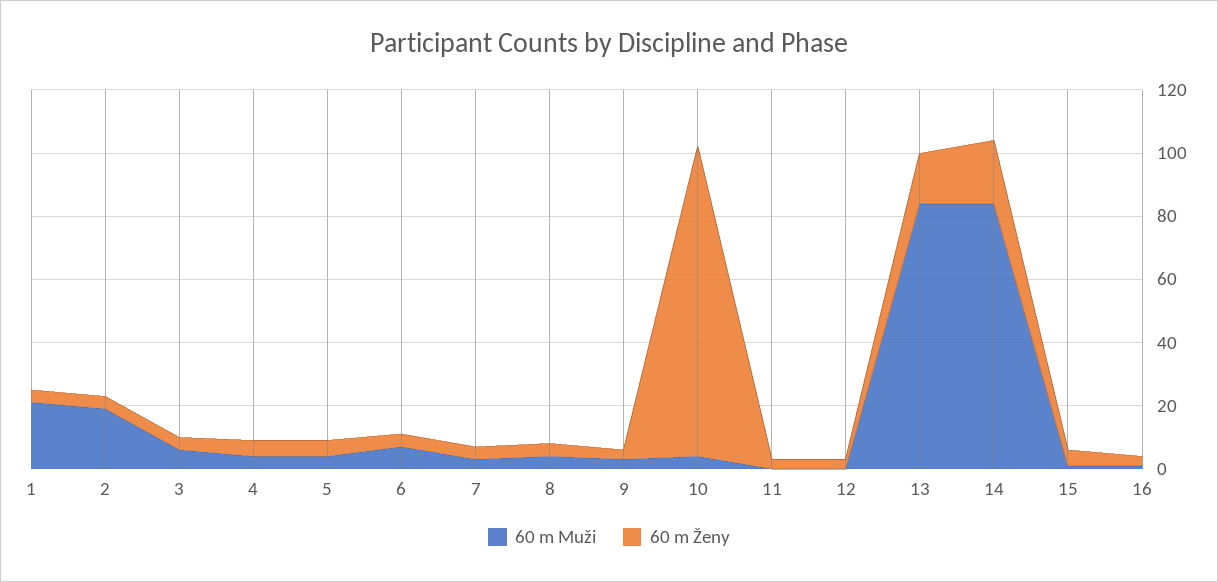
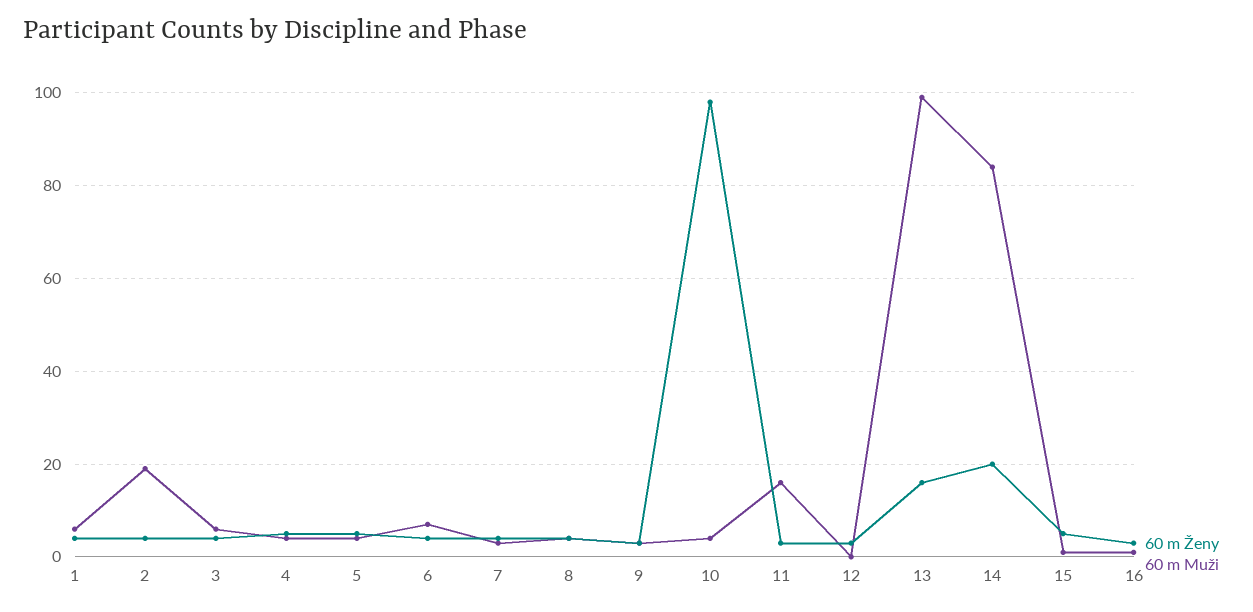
  {
    "60 m Muži": {
-     "1": 20,
+     "1": 5,
      "2": 20,
      "3": 5,
      "4": 5,
      "5": 5,
      "6": 5,
      "7": 5,
      "8": 5,
      "9": 5,
      "10": 5,
-     "11": 0,
+     "11": 15,
      "12": 0,
-     "13": 85,
+     "13": 100,
      "14": 85,
      "15": 0,
      "16": 0
    },
    "60 m Ženy": {
      "1": 5,
      "2": 5,
      "3": 5,
      "4": 5,
      "5": 5,
      "6": 5,
      "7": 5,
      "8": 5,
      "9": 5,
      "10": 100,
      "11": 5,
      "12": 5,
      "13": 15,
      "14": 20,
      "15": 5,
      "16": 5
    }
  }

